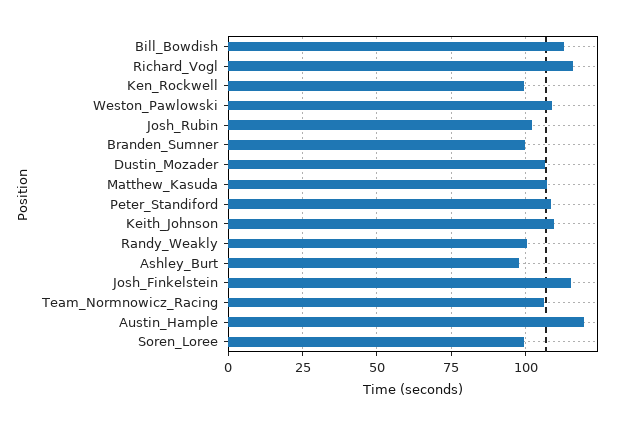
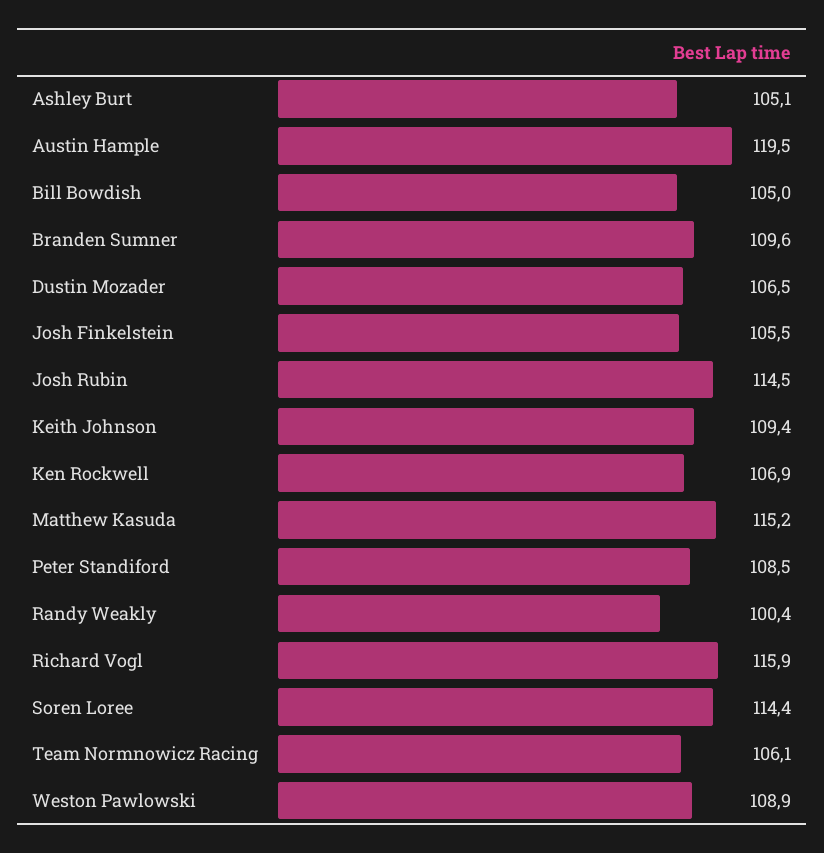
  {
-   "Bill_Bowdish": 112.5,
+   "Bill_Bowdish": 105,
    "Richard_Vogl": 115.9,
-   "Ken_Rockwell": 100,
+   "Ken_Rockwell": 106.9,
    "Weston_Pawlowski": 108.9,
-   "Josh_Rubin": 102.5,
+   "Josh_Rubin": 114.5,
-   "Branden_Sumner": 100,
+   "Branden_Sumner": 109.6,
    "Dustin_Mozader": 106.5,
-   "Matthew_Kasuda": 107.5,
+   "Matthew_Kasuda": 115.2,
    "Peter_Standiford": 108.5,
    "Keith_Johnson": 109.4,
    "Randy_Weakly": 100.4,
-   "Ashley_Burt": 97.5,
+   "Ashley_Burt": 105.1,
-   "Josh_Finkelstein": 115,
+   "Josh_Finkelstein": 105.5,
    "Team_Normnowicz_Racing": 106.1,
    "Austin_Hample": 119.5,
-   "Soren_Loree": 100
+   "Soren_Loree": 114.4
  }

